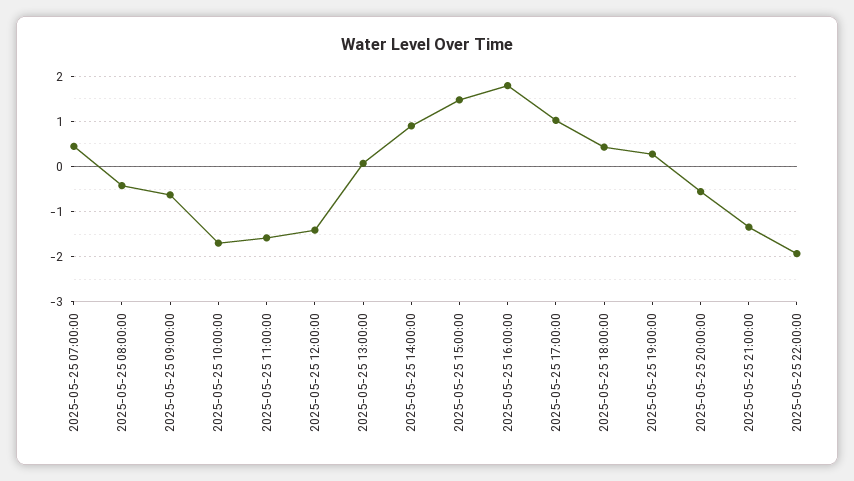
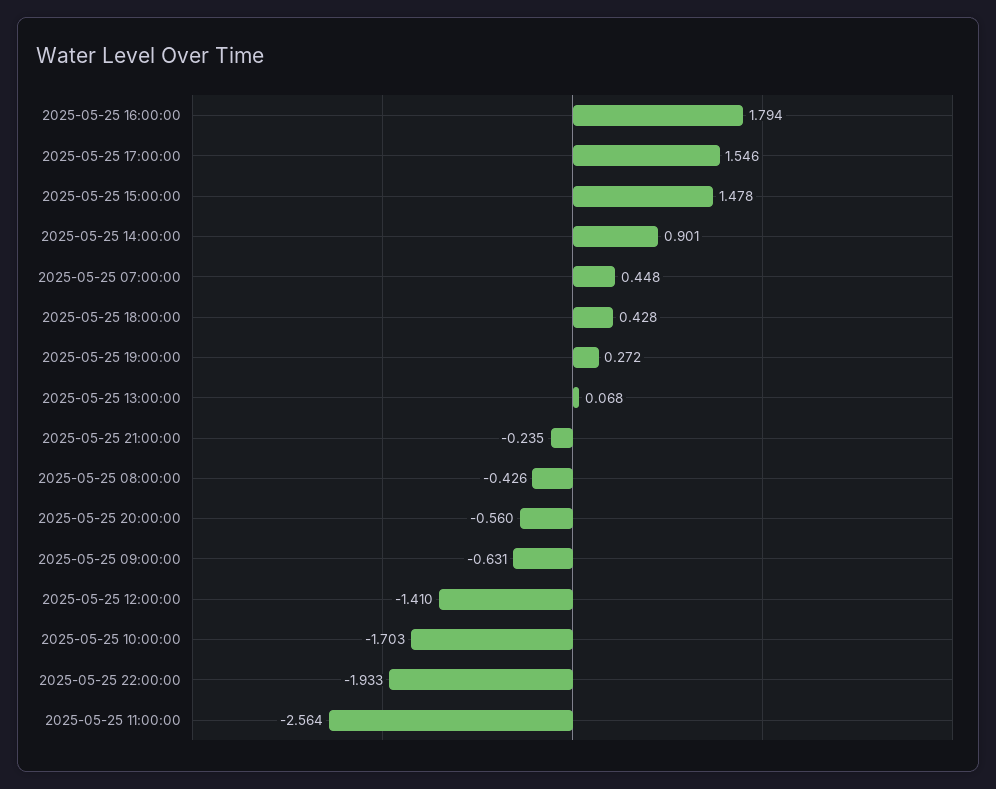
  {
    "2025-05-25 07:00:00": 0.448,
    "2025-05-25 08:00:00": -0.426,
    "2025-05-25 09:00:00": -0.631,
    "2025-05-25 10:00:00": -1.703,
-   "2025-05-25 11:00:00": -1.6,
+   "2025-05-25 11:00:00": -2.564,
    "2025-05-25 12:00:00": -1.41,
    "2025-05-25 13:00:00": 0.068,
    "2025-05-25 14:00:00": 0.901,
    "2025-05-25 15:00:00": 1.478,
    "2025-05-25 16:00:00": 1.794,
-   "2025-05-25 17:00:00": 1,
+   "2025-05-25 17:00:00": 1.546,
    "2025-05-25 18:00:00": 0.428,
    "2025-05-25 19:00:00": 0.272,
    "2025-05-25 20:00:00": -0.56,
-   "2025-05-25 21:00:00": -1.4,
+   "2025-05-25 21:00:00": -0.235,
    "2025-05-25 22:00:00": -1.933
  }

